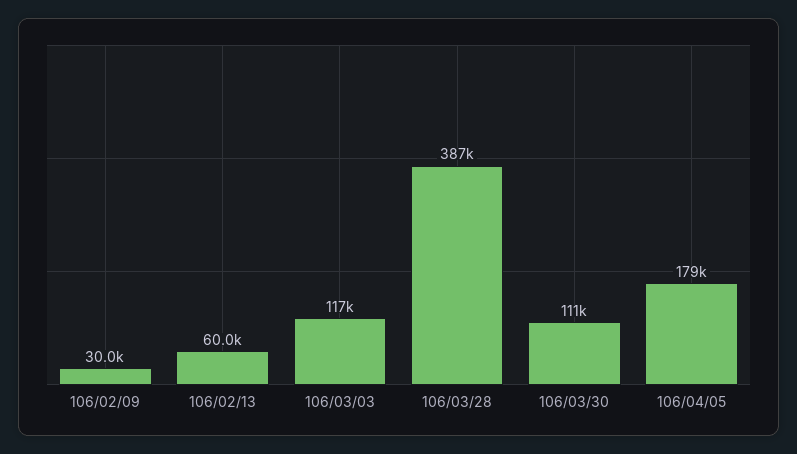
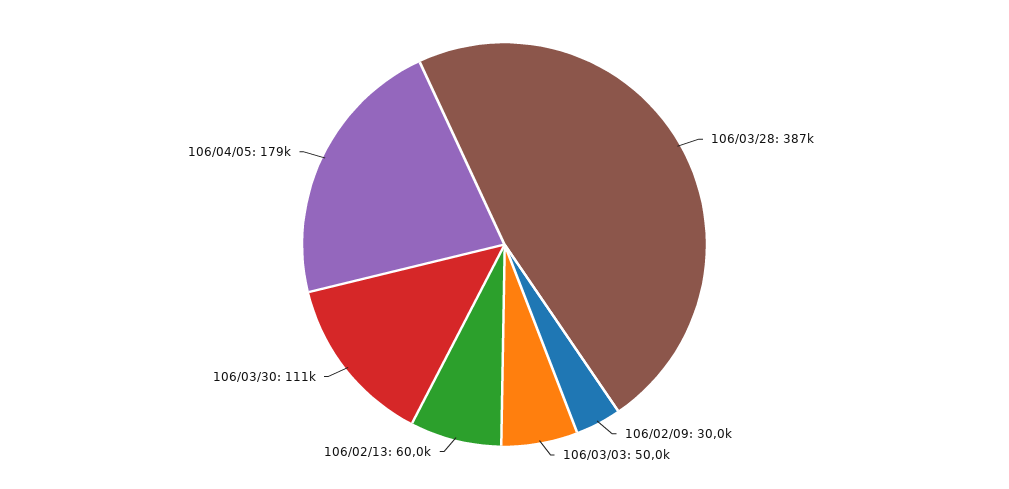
  {
    "106/02/09": 30000,
    "106/02/13": 60000,
-   "106/03/03": 117000,
+   "106/03/03": 50000,
    "106/03/28": 387000,
    "106/03/30": 111000,
    "106/04/05": 179000
  }

